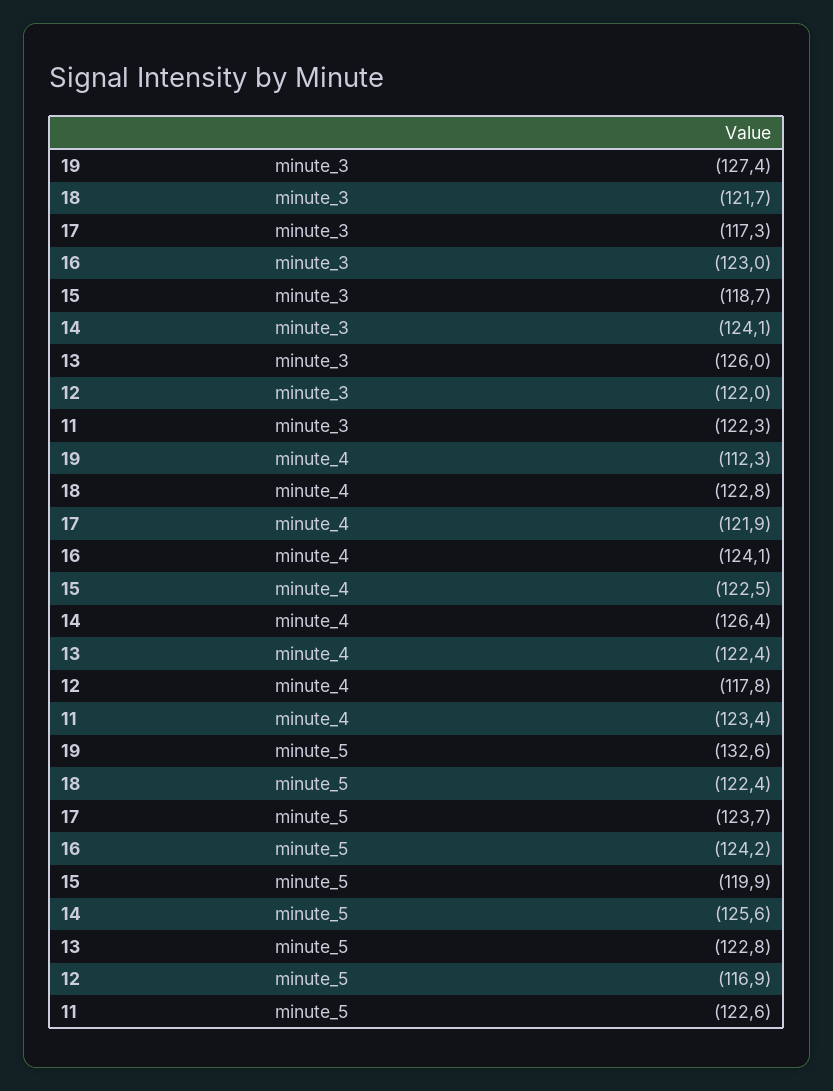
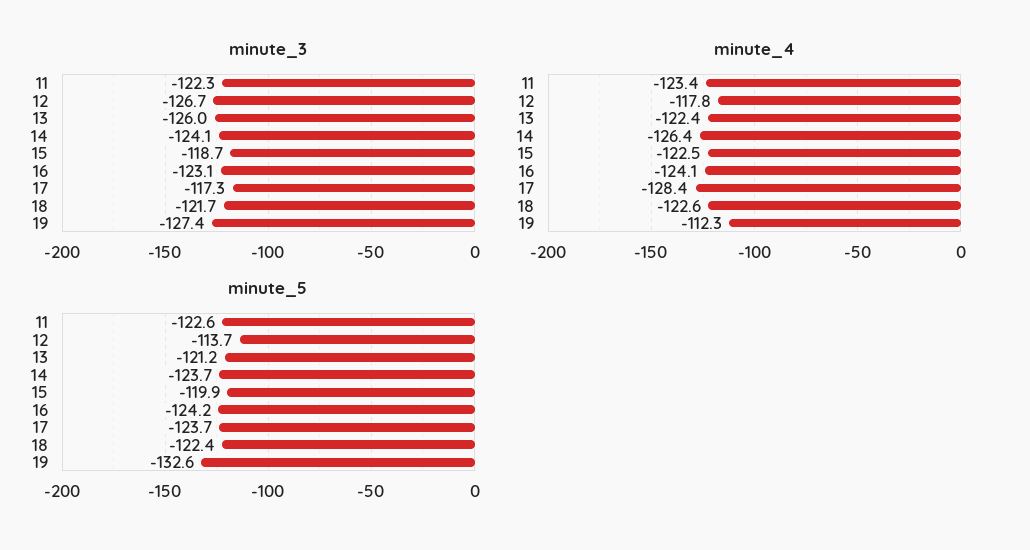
  {
    "minute_3": {
      "19": -127.4,
      "18": -121.7,
      "17": -117.3,
-     "16": -123,
+     "16": -123.1,
      "15": -118.7,
      "14": -124.1,
      "13": -126,
-     "12": -122,
+     "12": -126.7,
      "11": -122.3
    },
    "minute_4": {
      "19": -112.3,
-     "18": -122.8,
+     "18": -122.6,
-     "17": -121.9,
+     "17": -128.4,
      "16": -124.1,
      "15": -122.5,
      "14": -126.4,
      "13": -122.4,
      "12": -117.8,
      "11": -123.4
    },
    "minute_5": {
      "19": -132.6,
      "18": -122.4,
      "17": -123.7,
      "16": -124.2,
      "15": -119.9,
-     "14": -125.6,
+     "14": -123.7,
-     "13": -122.8,
+     "13": -121.2,
-     "12": -116.9,
+     "12": -113.7,
      "11": -122.6
    }
  }

